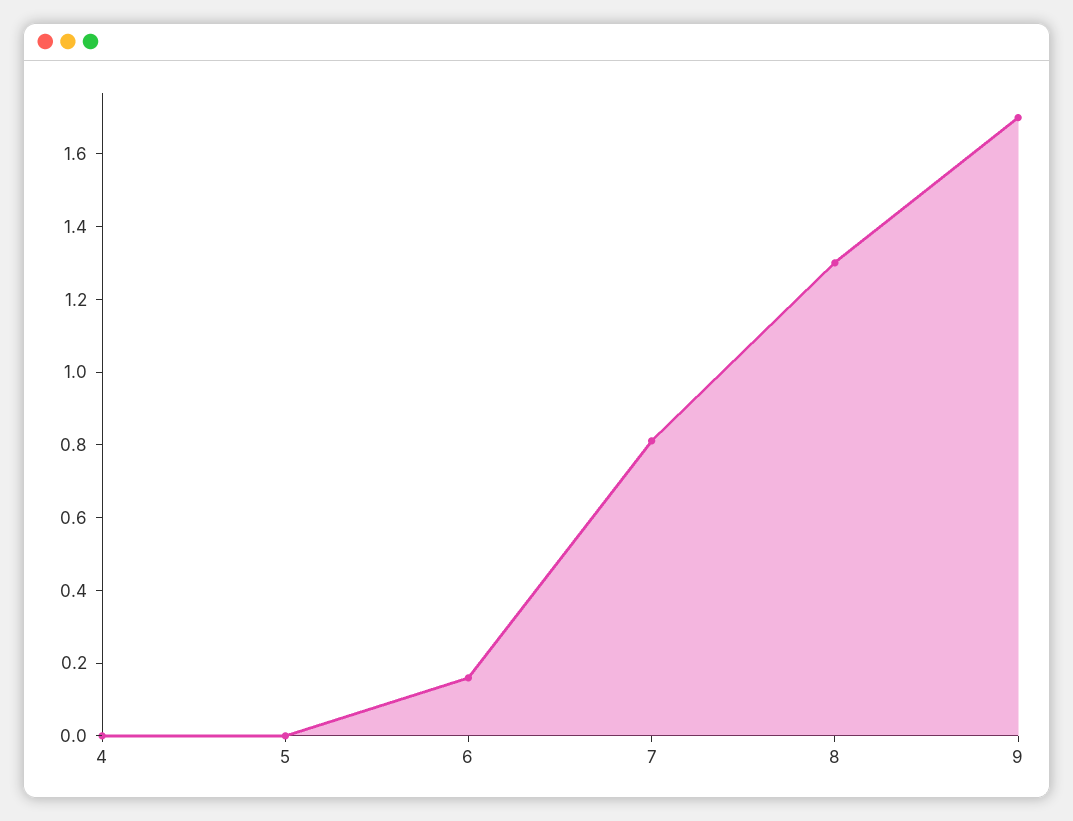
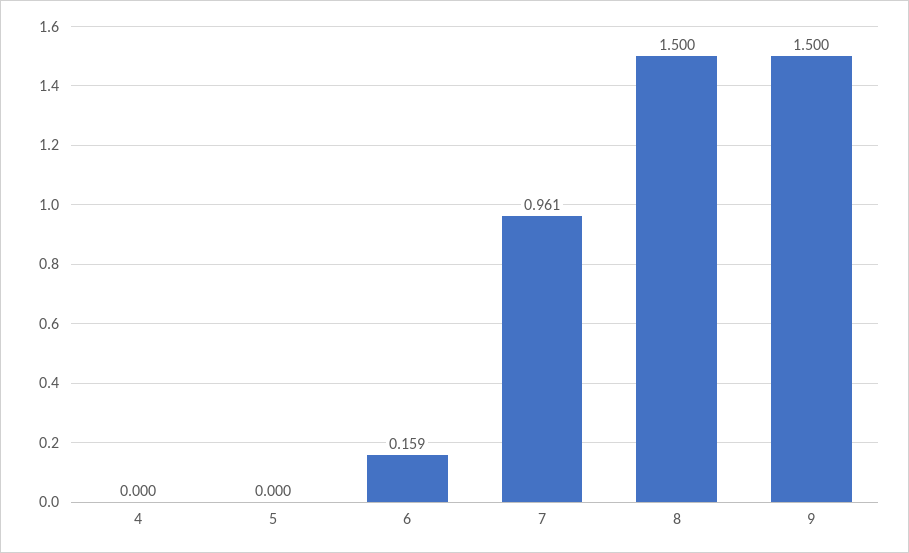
  {
    "4": 0,
    "5": 0,
    "6": 0.159,
-   "7": 0.8,
+   "7": 0.961,
-   "8": 1.3,
+   "8": 1.5,
-   "9": 1.7
+   "9": 1.5
  }

